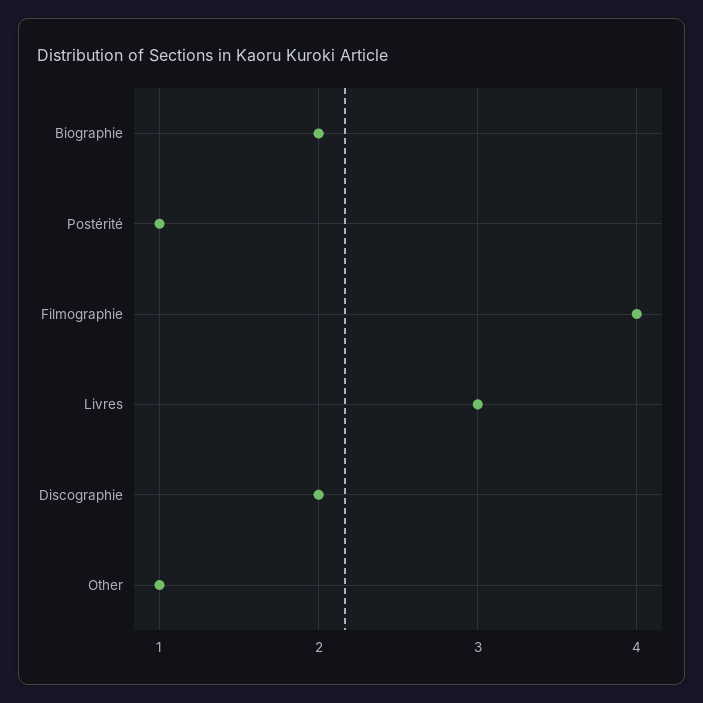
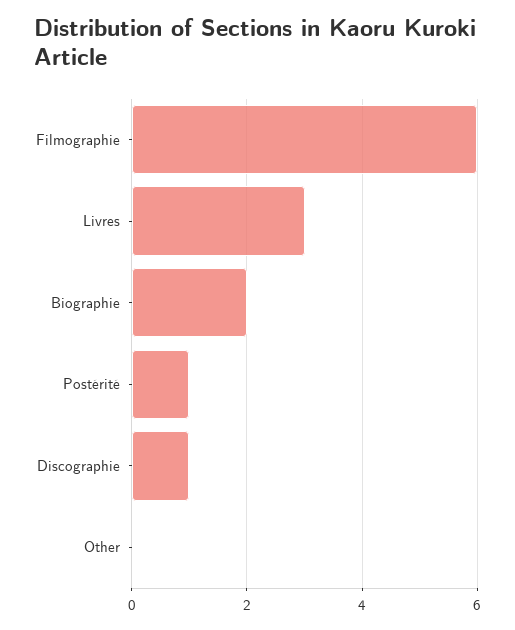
  {
    "Biographie": 2,
    "Postérité": 1,
-   "Filmographie": 4,
+   "Filmographie": 6,
    "Livres": 3,
-   "Discographie": 2,
+   "Discographie": 1,
-   "Other": 1
+   "Other": 0
  }

